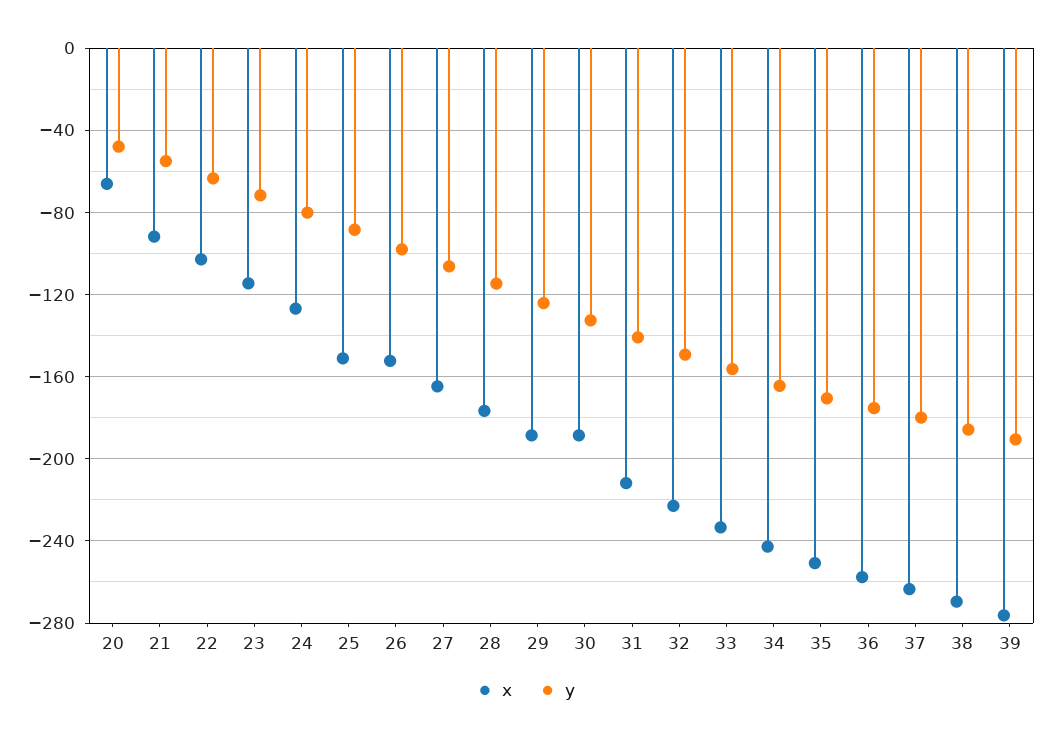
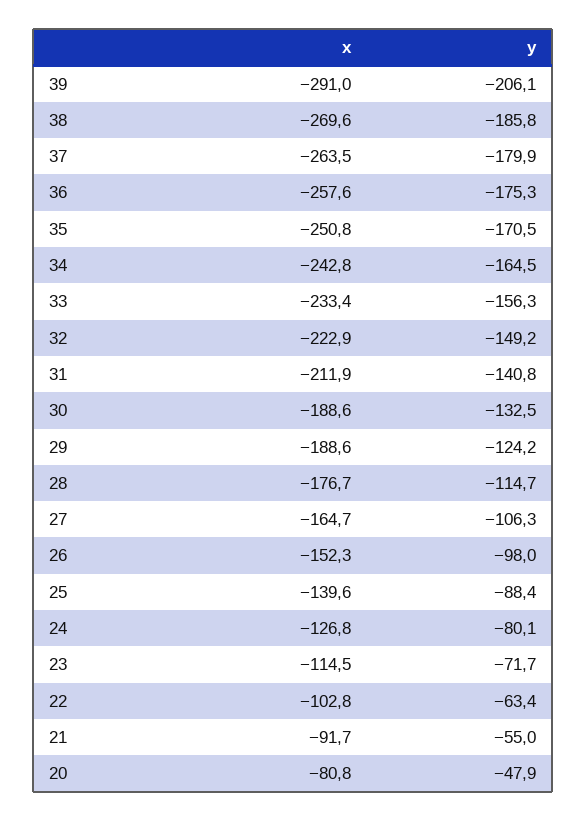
  {
    "x": {
-     "20": -65,
+     "20": -80.8,
      "21": -91.7,
      "22": -102.8,
      "23": -114.5,
      "24": -126.8,
-     "25": -150,
+     "25": -139.6,
      "26": -152.3,
      "27": -164.7,
      "28": -176.7,
      "29": -188.6,
      "30": -188.6,
      "31": -211.9,
      "32": -222.9,
      "33": -233.4,
      "34": -242.8,
      "35": -250.8,
      "36": -257.6,
      "37": -263.5,
      "38": -269.6,
-     "39": -275
+     "39": -291
    },
    "y": {
      "20": -47.9,
      "21": -55,
      "22": -63.4,
      "23": -71.7,
      "24": -80.1,
      "25": -88.4,
      "26": -98,
      "27": -106.3,
      "28": -114.7,
      "29": -124.2,
      "30": -132.5,
      "31": -140.8,
      "32": -149.2,
      "33": -156.3,
      "34": -164.5,
      "35": -170.5,
      "36": -175.3,
      "37": -179.9,
      "38": -185.8,
-     "39": -190
+     "39": -206.1
    }
  }

